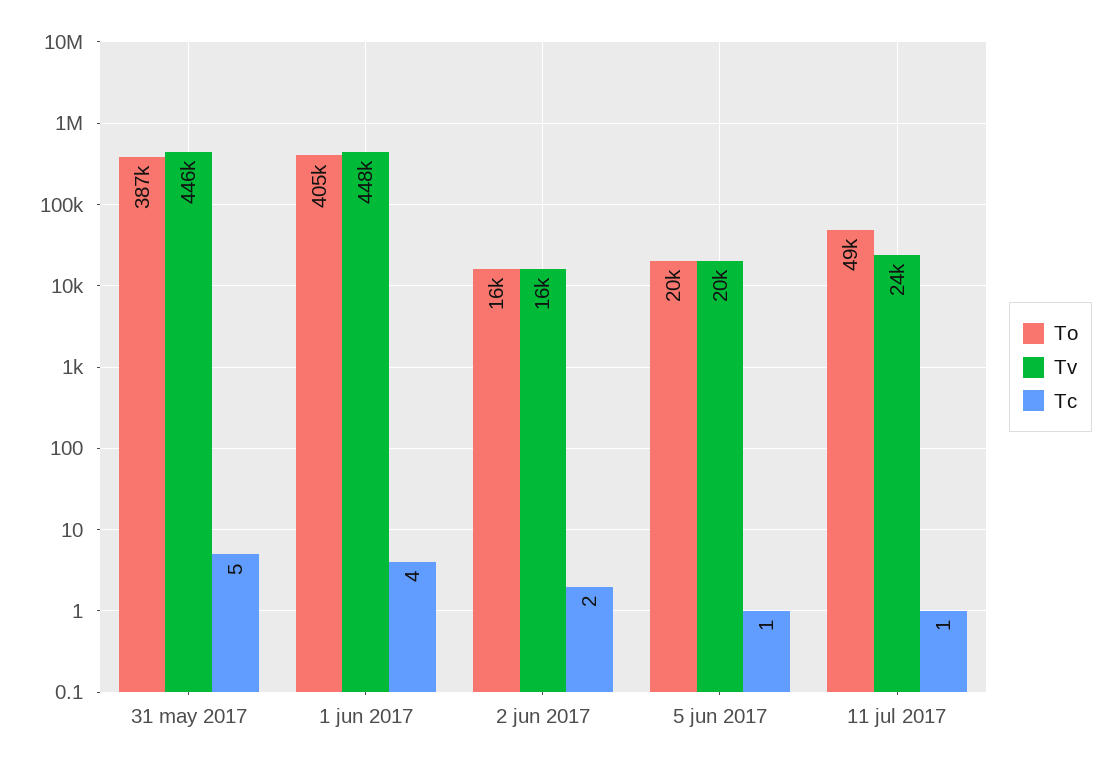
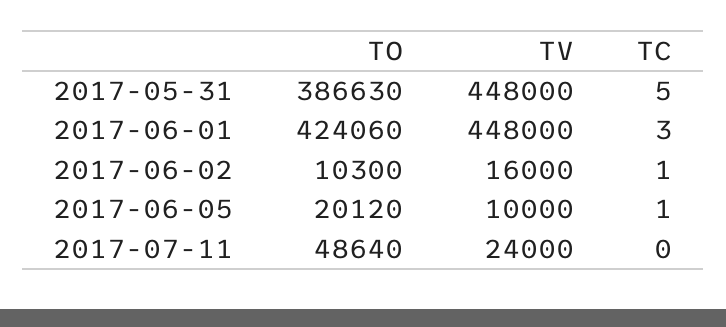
  {
    "To": {
      "31 may 2017": 386630,
-     "1 jun 2017": 405000,
+     "1 jun 2017": 424060,
-     "2 jun 2017": 16000,
+     "2 jun 2017": 10300,
      "5 jun 2017": 20120,
      "11 jul 2017": 48640
    },
    "Tv": {
-     "31 may 2017": 446000,
+     "31 may 2017": 448000,
      "1 jun 2017": 448000,
      "2 jun 2017": 16000,
-     "5 jun 2017": 20000,
+     "5 jun 2017": 10000,
      "11 jul 2017": 24000
    },
    "Tc": {
      "31 may 2017": 5,
-     "1 jun 2017": 4,
+     "1 jun 2017": 3,
-     "2 jun 2017": 2,
+     "2 jun 2017": 1,
      "5 jun 2017": 1,
-     "11 jul 2017": 1
+     "11 jul 2017": 0
    }
  }

